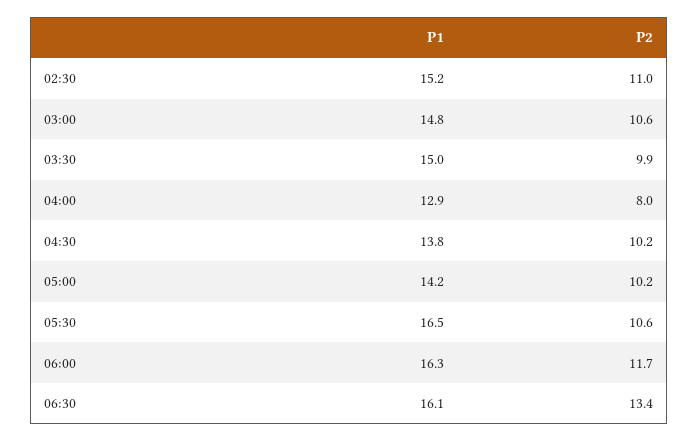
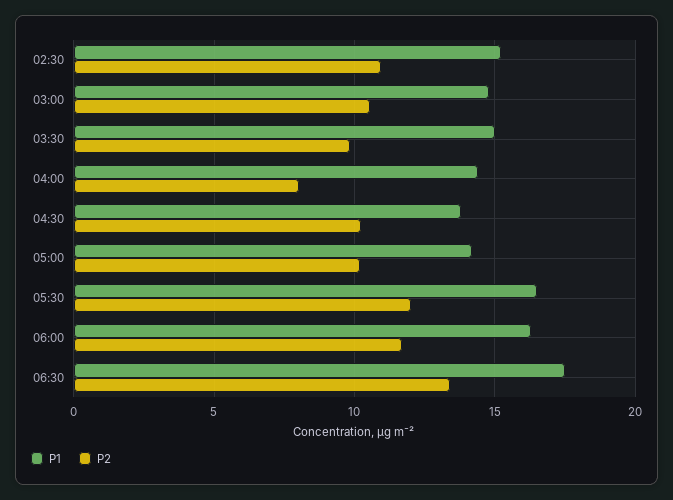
  {
    "P1": {
      "02:30": 15.2,
      "03:00": 14.8,
      "03:30": 15,
-     "04:00": 12.9,
+     "04:00": 14.5,
      "04:30": 13.8,
      "05:00": 14.2,
      "05:30": 16.5,
      "06:00": 16.3,
-     "06:30": 16.1
+     "06:30": 17.5
    },
    "P2": {
      "02:30": 11,
      "03:00": 10.6,
      "03:30": 9.9,
      "04:00": 8,
      "04:30": 10.2,
      "05:00": 10.2,
-     "05:30": 10.6,
+     "05:30": 12,
      "06:00": 11.7,
      "06:30": 13.4
    }
  }

